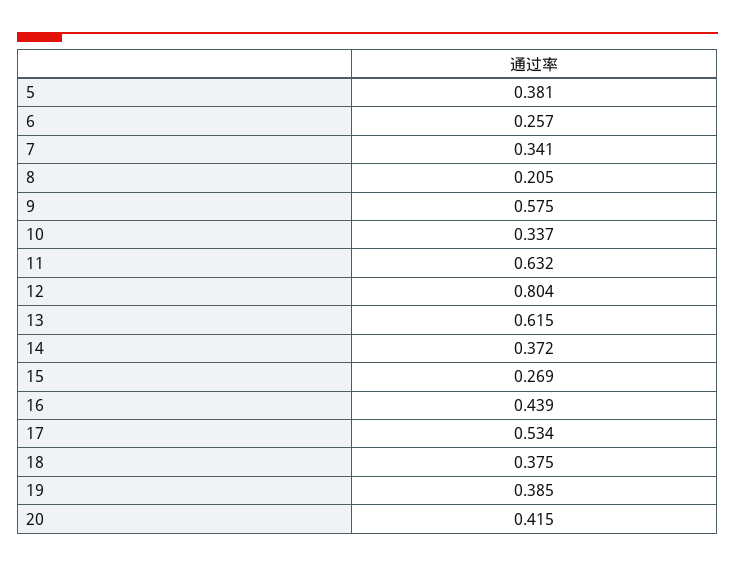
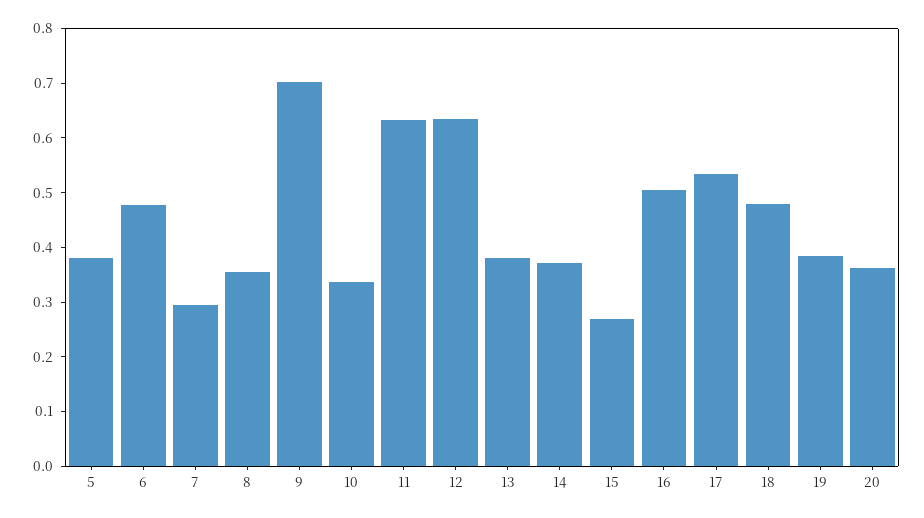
  {
    "5": 0.381,
-   "6": 0.257,
+   "6": 0.48,
-   "7": 0.341,
+   "7": 0.3,
-   "8": 0.205,
+   "8": 0.36,
-   "9": 0.575,
+   "9": 0.7,
    "10": 0.337,
    "11": 0.632,
-   "12": 0.804,
+   "12": 0.64,
-   "13": 0.615,
+   "13": 0.38,
    "14": 0.372,
    "15": 0.269,
-   "16": 0.439,
+   "16": 0.5,
    "17": 0.534,
-   "18": 0.375,
+   "18": 0.48,
    "19": 0.385,
-   "20": 0.415
+   "20": 0.36
  }

